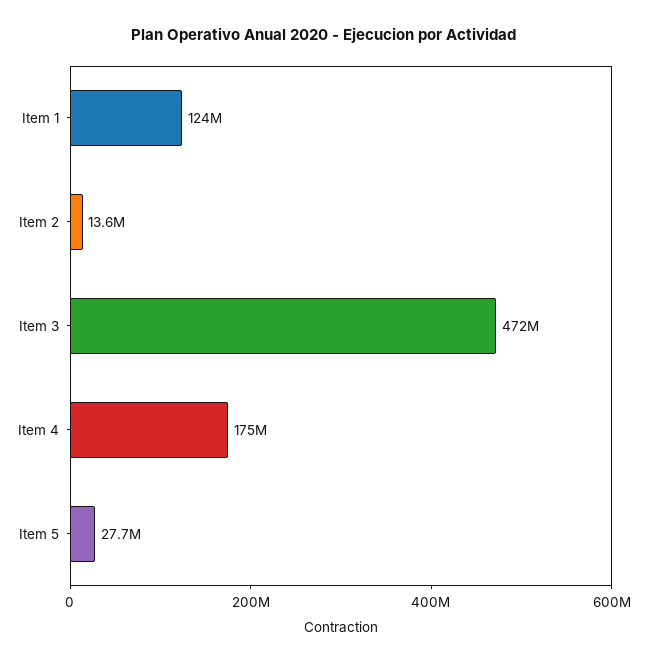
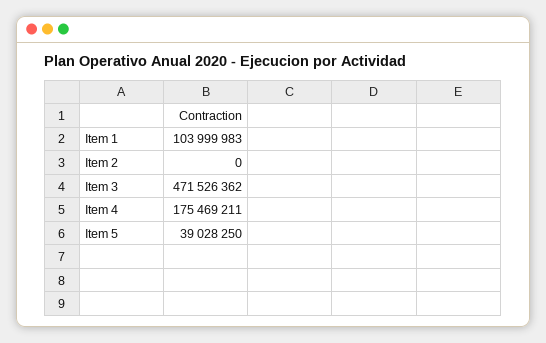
  {
-   "Item 1": 124000000,
+   "Item 1": 103999983,
-   "Item 2": 13600000,
+   "Item 2": 0,
    "Item 3": 471526362,
    "Item 4": 175469211,
-   "Item 5": 27700000
+   "Item 5": 39028250
  }

